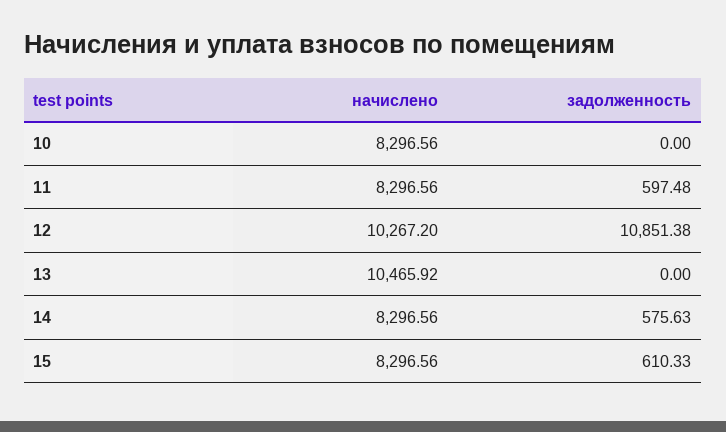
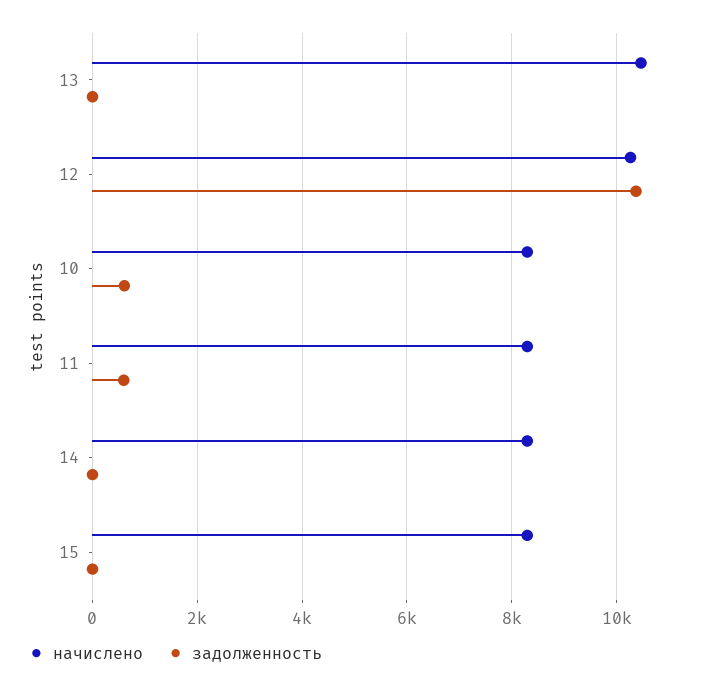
  {
    "начислено": {
      "10": 8296.56,
      "11": 8296.56,
      "12": 10267.2,
      "13": 10465.92,
      "14": 8296.56,
      "15": 8296.56
    },
    "задолженность": {
-     "10": 0,
+     "10": 600,
      "11": 597.48,
-     "12": 10851.38,
+     "12": 10400,
      "13": 0,
-     "14": 575.63,
+     "14": 0,
-     "15": 610.33
+     "15": 0
    }
  }

